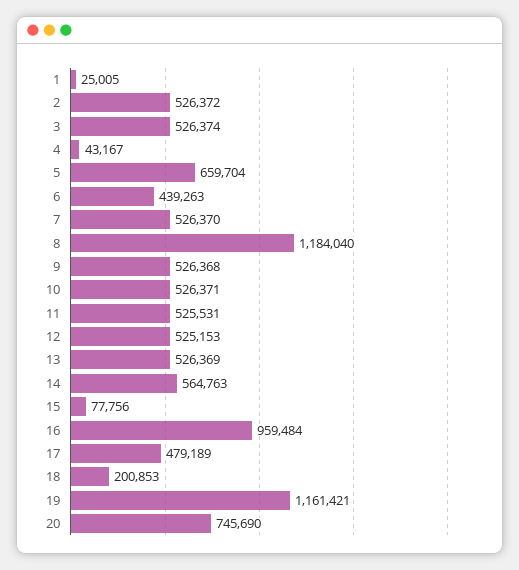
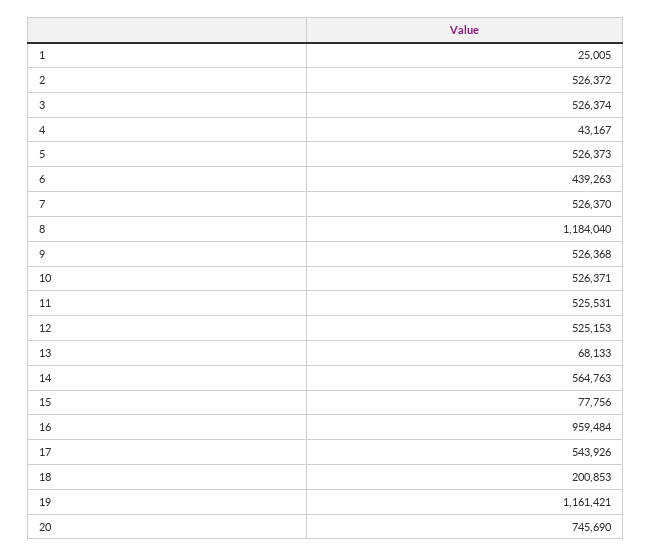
  {
    "1": 25005,
    "2": 526372,
    "3": 526374,
    "4": 43167,
-   "5": 659704,
+   "5": 526373,
    "6": 439263,
    "7": 526370,
    "8": 1184040,
    "9": 526368,
    "10": 526371,
    "11": 525531,
    "12": 525153,
-   "13": 526369,
+   "13": 68133,
    "14": 564763,
    "15": 77756,
    "16": 959484,
-   "17": 479189,
+   "17": 543926,
    "18": 200853,
    "19": 1161421,
    "20": 745690
  }

